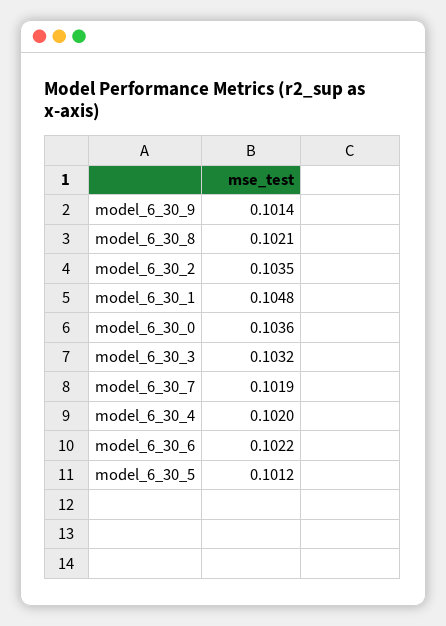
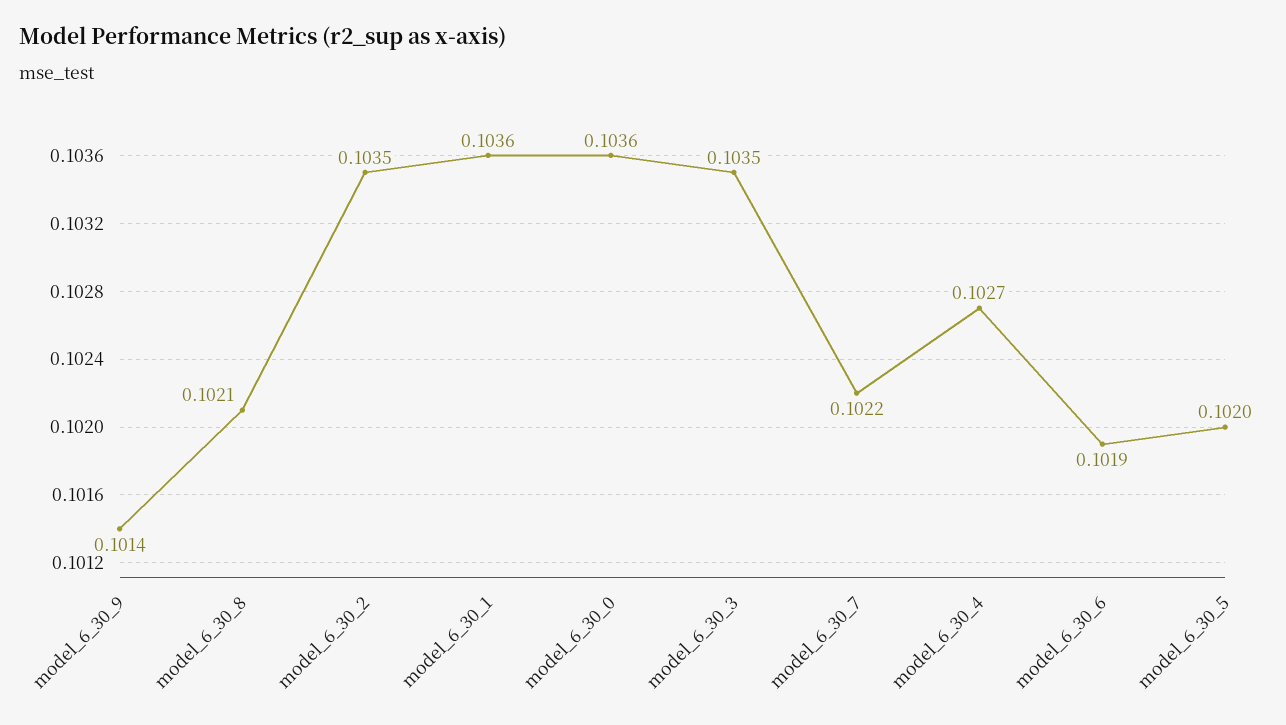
  {
    "model_6_30_9": 0.1014,
    "model_6_30_8": 0.1021,
    "model_6_30_2": 0.1035,
-   "model_6_30_1": 0.1048,
+   "model_6_30_1": 0.1036,
    "model_6_30_0": 0.1036,
-   "model_6_30_3": 0.1032,
+   "model_6_30_3": 0.1035,
-   "model_6_30_7": 0.1019,
+   "model_6_30_7": 0.1022,
-   "model_6_30_4": 0.102,
+   "model_6_30_4": 0.1027,
-   "model_6_30_6": 0.1022,
+   "model_6_30_6": 0.1019,
-   "model_6_30_5": 0.1012
+   "model_6_30_5": 0.102
  }

